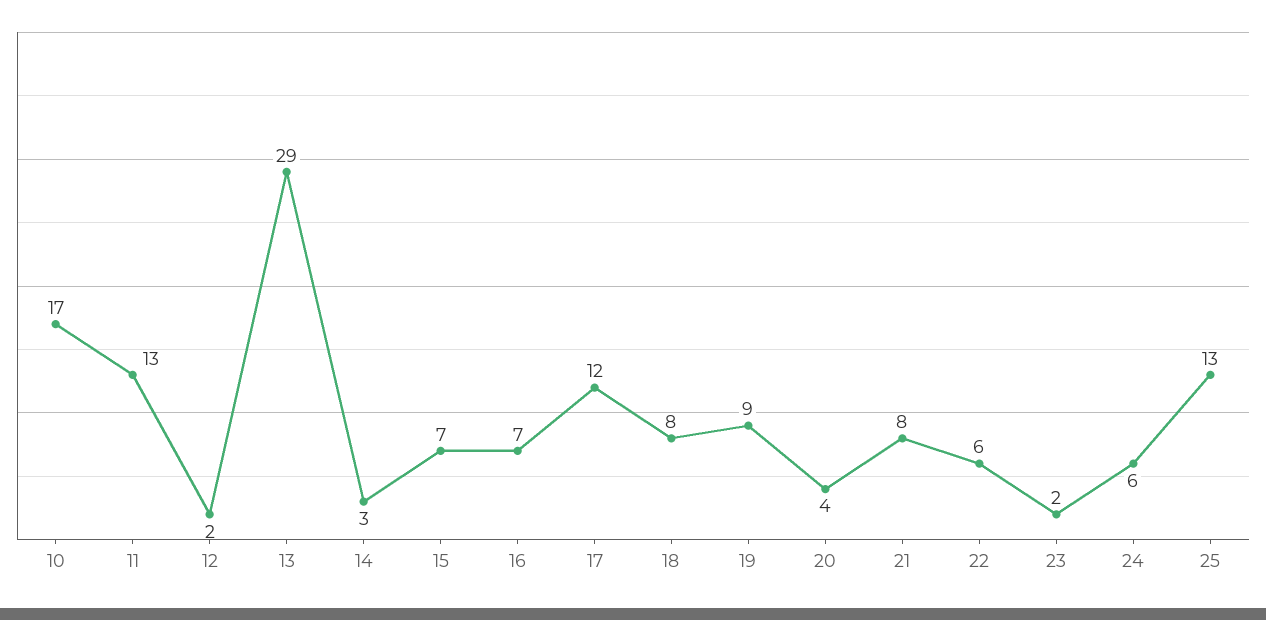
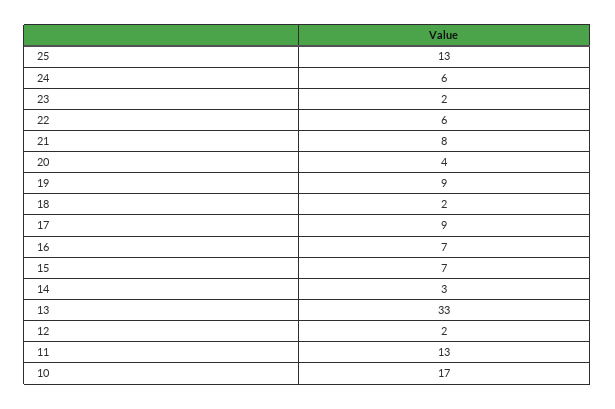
  {
    "10": 17,
    "11": 13,
    "12": 2,
-   "13": 29,
+   "13": 33,
    "14": 3,
    "15": 7,
    "16": 7,
-   "17": 12,
+   "17": 9,
-   "18": 8,
+   "18": 2,
    "19": 9,
    "20": 4,
    "21": 8,
    "22": 6,
    "23": 2,
    "24": 6,
    "25": 13
  }

